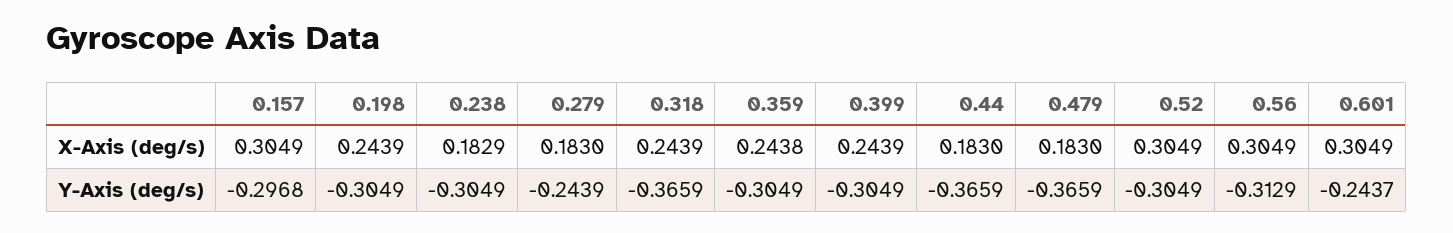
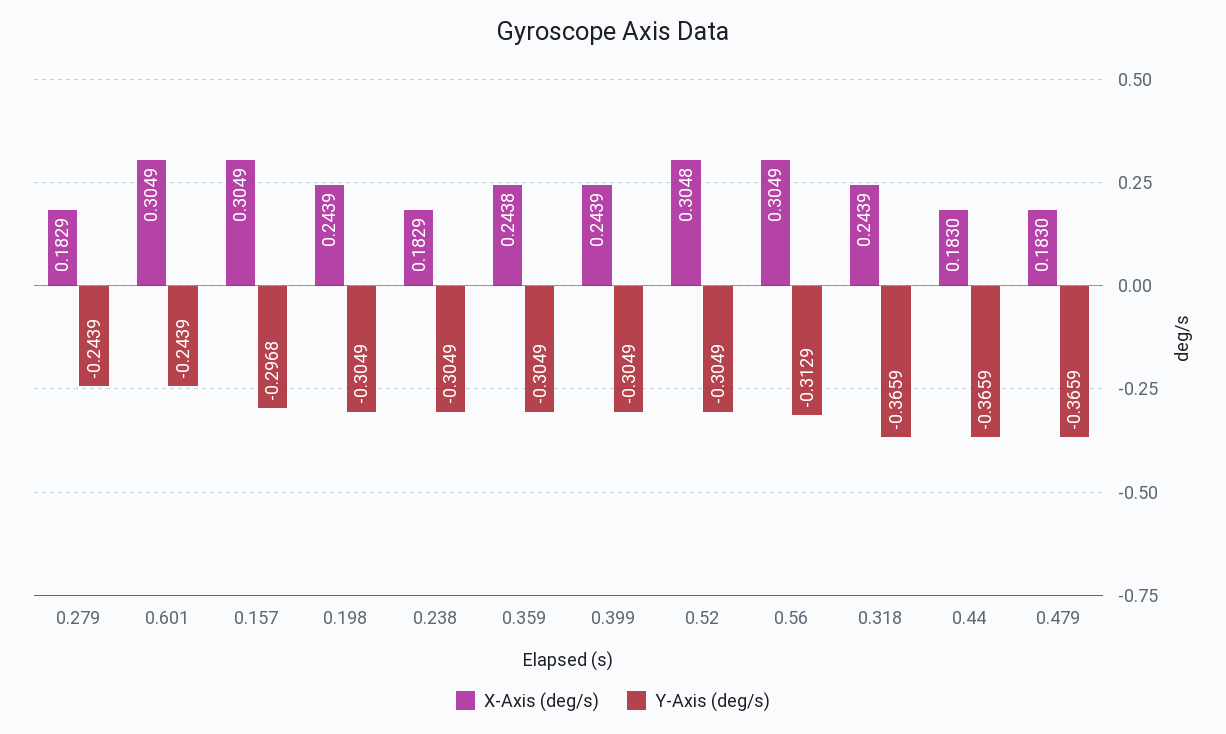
  {
    "X-Axis (deg/s)": {
      "0.157": 0.3049,
      "0.198": 0.2439,
      "0.238": 0.1829,
-     "0.279": 0.183,
+     "0.279": 0.1829,
      "0.318": 0.2439,
      "0.359": 0.2438,
      "0.399": 0.2439,
      "0.44": 0.183,
      "0.479": 0.183,
-     "0.52": 0.3049,
+     "0.52": 0.3048,
      "0.56": 0.3049,
      "0.601": 0.3049
    },
    "Y-Axis (deg/s)": {
      "0.157": -0.2968,
      "0.198": -0.3049,
      "0.238": -0.3049,
      "0.279": -0.2439,
      "0.318": -0.3659,
      "0.359": -0.3049,
      "0.399": -0.3049,
      "0.44": -0.3659,
      "0.479": -0.3659,
      "0.52": -0.3049,
      "0.56": -0.3129,
-     "0.601": -0.2437
+     "0.601": -0.2439
    }
  }

